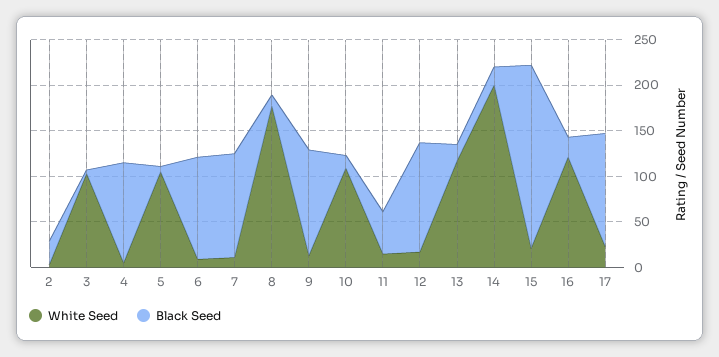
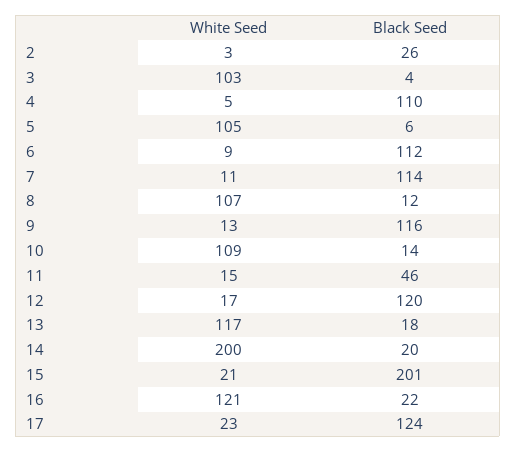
  {
    "White Seed": {
      "2": 3,
      "3": 103,
      "4": 5,
      "5": 105,
      "6": 9,
      "7": 11,
-     "8": 180,
+     "8": 107,
      "9": 13,
      "10": 109,
      "11": 15,
      "12": 17,
      "13": 117,
      "14": 200,
      "15": 21,
      "16": 121,
      "17": 23
    },
    "Black Seed": {
      "2": 26,
      "3": 4,
      "4": 110,
      "5": 6,
      "6": 112,
      "7": 114,
      "8": 12,
      "9": 116,
      "10": 14,
      "11": 46,
      "12": 120,
      "13": 18,
      "14": 20,
      "15": 201,
      "16": 22,
      "17": 124
    }
  }

